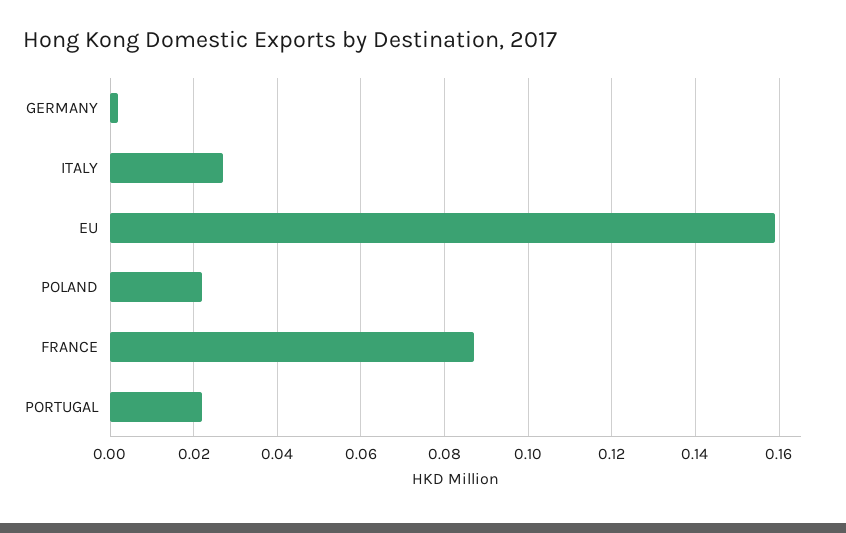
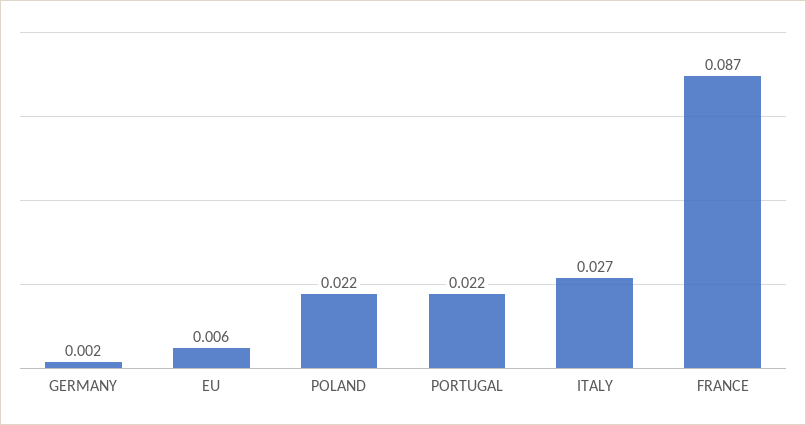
  {
    "GERMANY": 0.002,
    "ITALY": 0.027,
-   "EU": 0.16,
+   "EU": 0.006,
    "POLAND": 0.022,
    "FRANCE": 0.087,
    "PORTUGAL": 0.022
  }

